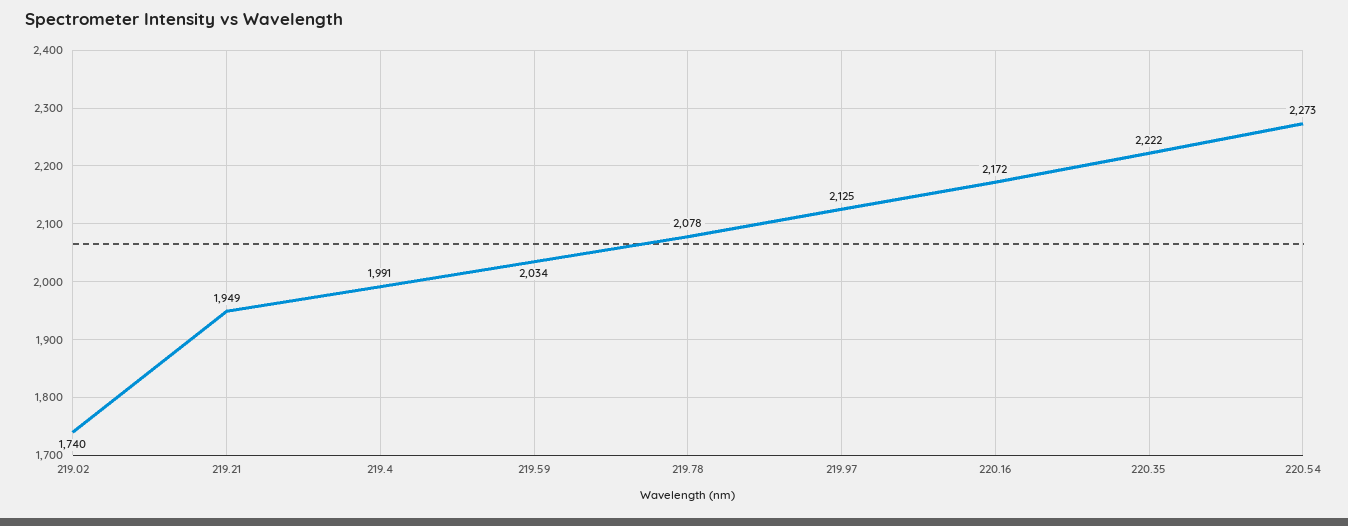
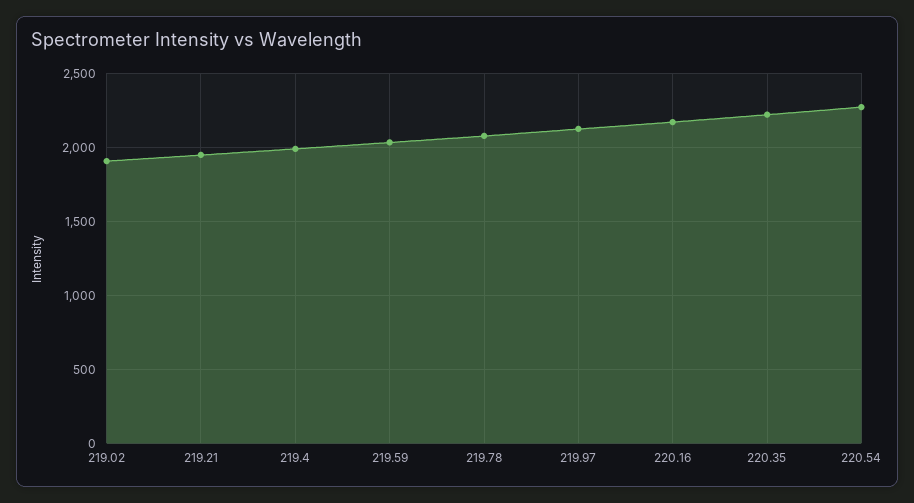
  {
-   "219.02": 1740,
+   "219.02": 1900,
    "219.21": 1949,
    "219.4": 1991,
    "219.59": 2034,
    "219.78": 2078,
    "219.97": 2125,
    "220.16": 2172,
    "220.35": 2222,
    "220.54": 2273
  }

